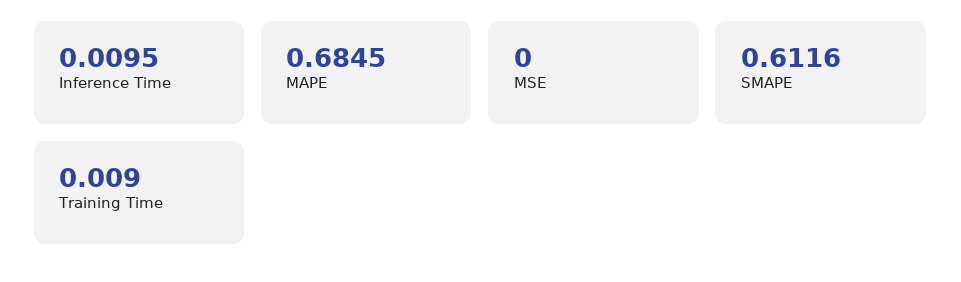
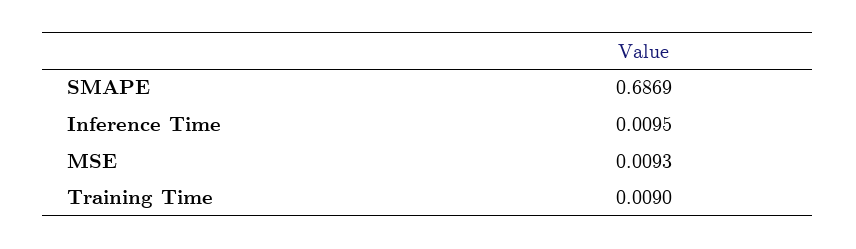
  {
    "Inference Time": 0.0095,
-   "MAPE": 0.6845,
-   "MSE": 0,
+   "MSE": 0.0093,
-   "SMAPE": 0.6116,
+   "SMAPE": 0.6869,
    "Training Time": 0.009
  }

